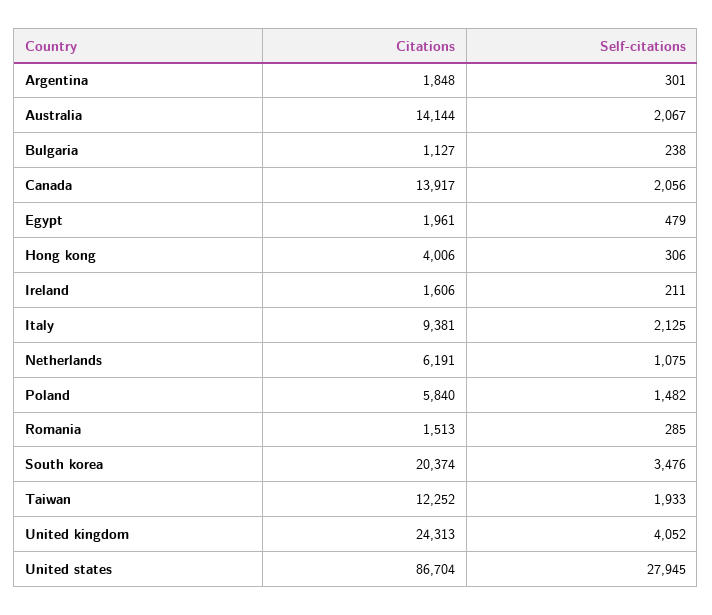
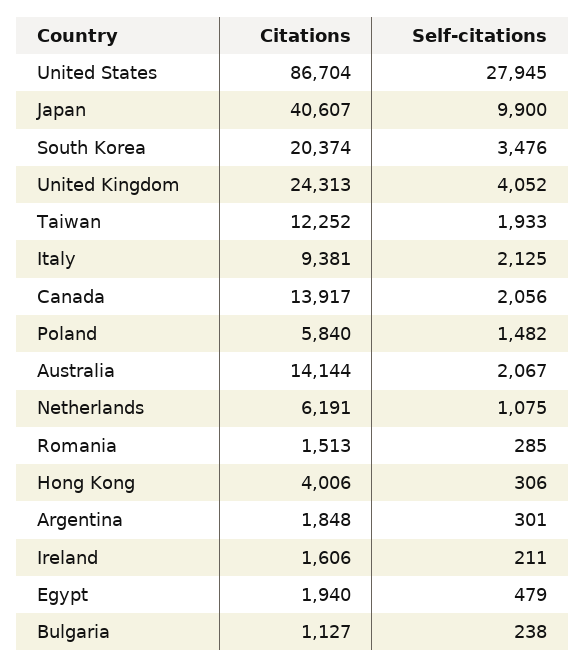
  {
    "Citations": {
      "Argentina": 1848,
      "Australia": 14144,
      "Bulgaria": 1127,
      "Canada": 13917,
-     "Egypt": 1961,
+     "Egypt": 1940,
      "Hong kong": 4006,
      "Ireland": 1606,
      "Italy": 9381,
      "Netherlands": 6191,
      "Poland": 5840,
      "Romania": 1513,
      "South korea": 20374,
      "Taiwan": 12252,
      "United kingdom": 24313,
-     "United states": 86704
+     "United states": 86704,
+     "Japan": 40607
    },
    "Self-citations": {
      "Argentina": 301,
      "Australia": 2067,
      "Bulgaria": 238,
      "Canada": 2056,
      "Egypt": 479,
      "Hong kong": 306,
      "Ireland": 211,
      "Italy": 2125,
      "Netherlands": 1075,
      "Poland": 1482,
      "Romania": 285,
      "South korea": 3476,
      "Taiwan": 1933,
      "United kingdom": 4052,
-     "United states": 27945
+     "United states": 27945,
+     "Japan": 9900
    }
  }

